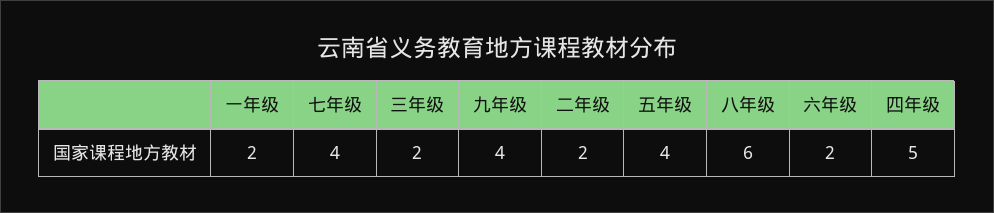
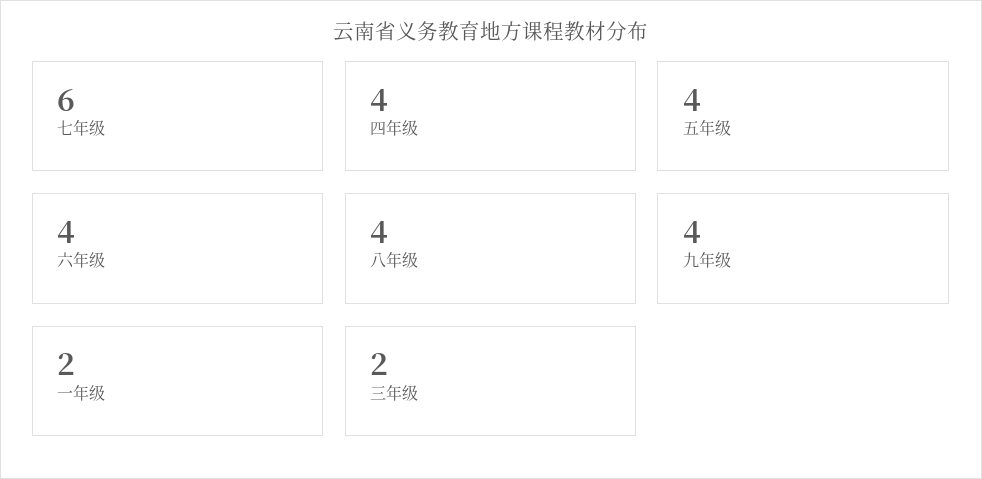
  {
    "一年级": 2,
-   "七年级": 4,
+   "七年级": 6,
    "三年级": 2,
    "九年级": 4,
-   "二年级": 2,
    "五年级": 4,
-   "八年级": 6,
+   "八年级": 4,
-   "六年级": 2,
+   "六年级": 4,
-   "四年级": 5
+   "四年级": 4
  }

